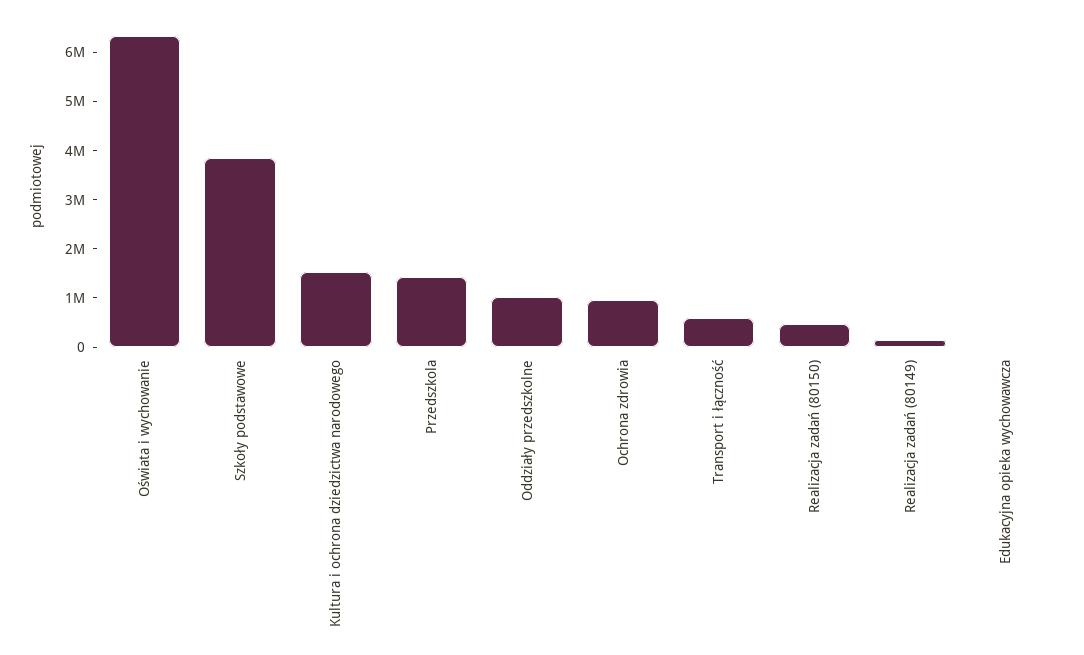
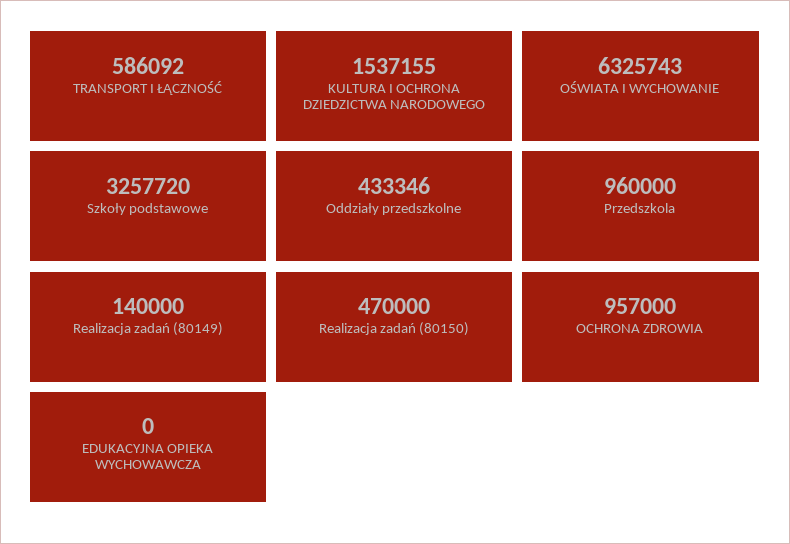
  {
    "Oświata i wychowanie": 6325743,
-   "Szkoły podstawowe": 3800000,
+   "Szkoły podstawowe": 3257720,
    "Kultura i ochrona dziedzictwa narodowego": 1537155,
-   "Przedszkola": 1400000,
+   "Przedszkola": 960000,
-   "Oddziały przedszkolne": 1000000,
+   "Oddziały przedszkolne": 433346,
    "Ochrona zdrowia": 957000,
    "Transport i łączność": 586092,
    "Realizacja zadań (80150)": 470000,
    "Realizacja zadań (80149)": 140000,
    "Edukacyjna opieka wychowawcza": 0
  }

